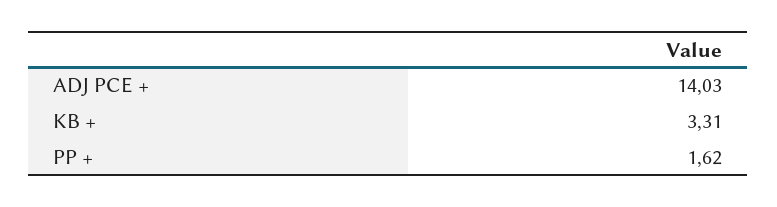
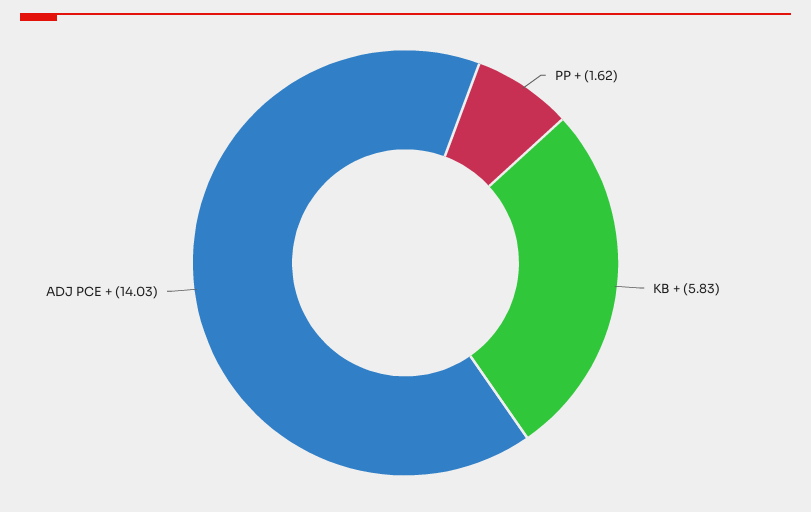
  {
    "ADJ PCE +": 14.03,
-   "KB +": 3.31,
+   "KB +": 5.83,
    "PP +": 1.62
  }

